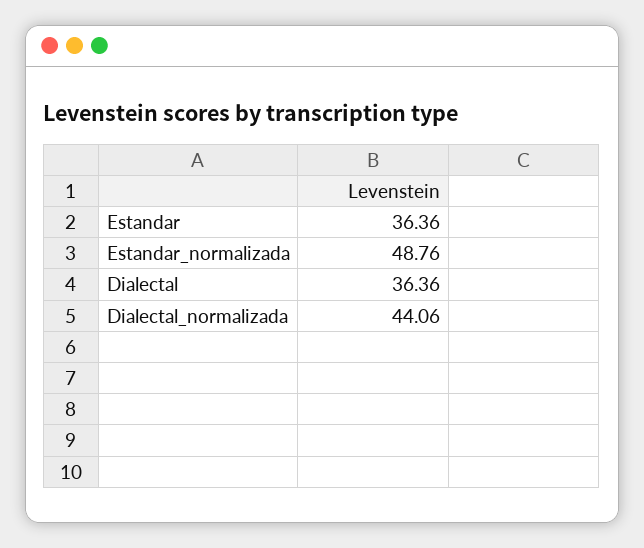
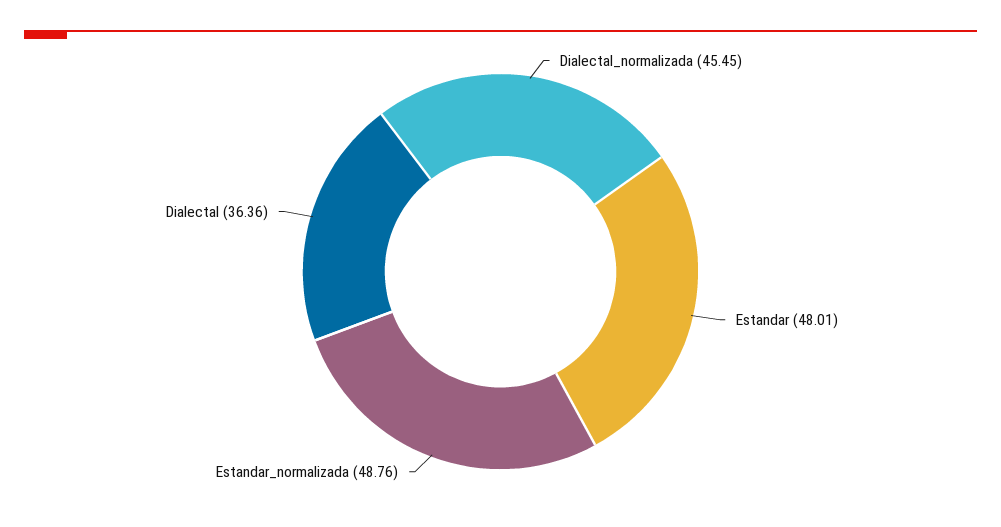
  {
-   "Estandar": 36.36,
+   "Estandar": 48.01,
    "Estandar_normalizada": 48.76,
    "Dialectal": 36.36,
-   "Dialectal_normalizada": 44.06
+   "Dialectal_normalizada": 45.45
  }

